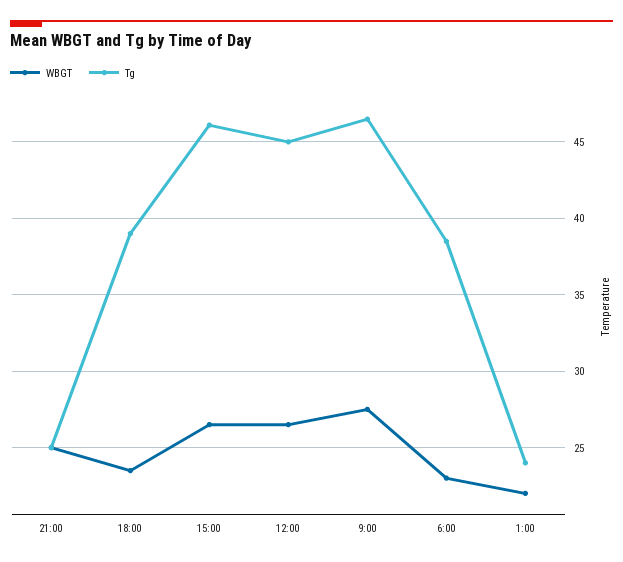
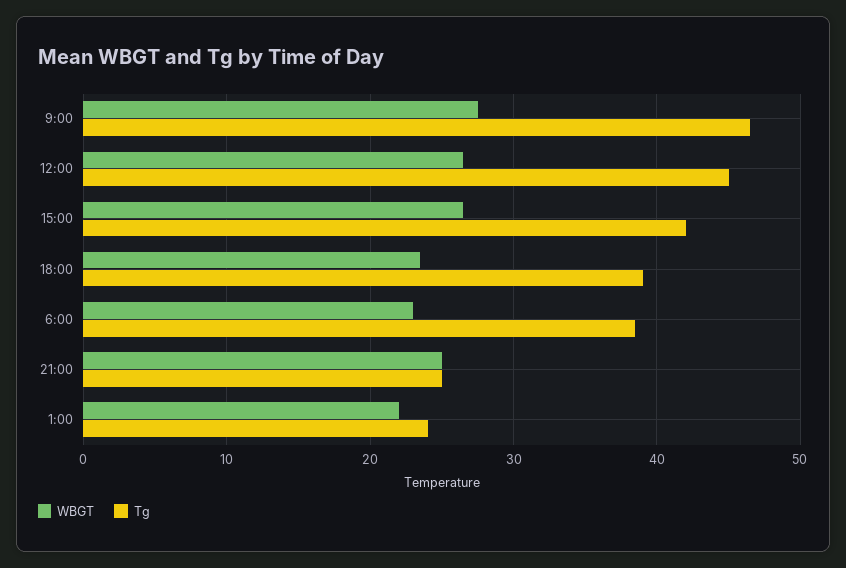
  {
    "WBGT": {
      "21:00": 25,
      "18:00": 23.5,
      "15:00": 26.5,
      "12:00": 26.5,
      "9:00": 27.5,
      "6:00": 23,
      "1:00": 22
    },
    "Tg": {
      "21:00": 25,
      "18:00": 39,
-     "15:00": 46,
+     "15:00": 42,
      "12:00": 45,
      "9:00": 46.5,
      "6:00": 38.5,
      "1:00": 24
    }
  }

